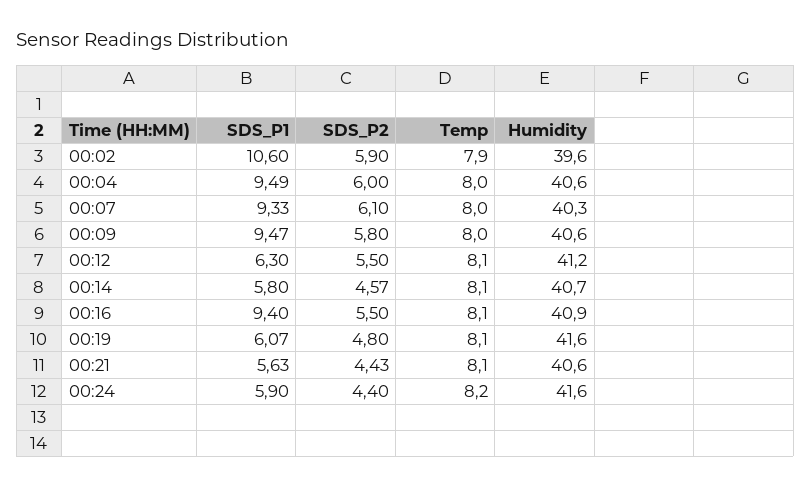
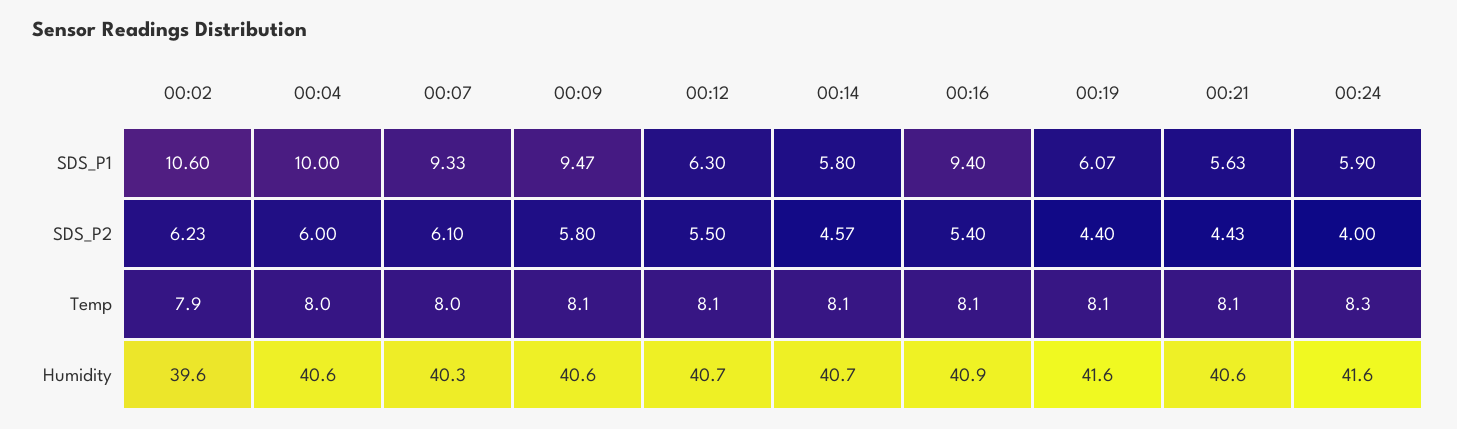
  {
    "SDS_P1": {
      "00:02": 10.6,
-     "00:04": 9.49,
+     "00:04": 10,
      "00:07": 9.33,
      "00:09": 9.47,
      "00:12": 6.3,
      "00:14": 5.8,
      "00:16": 9.4,
      "00:19": 6.07,
      "00:21": 5.63,
      "00:24": 5.9
    },
    "SDS_P2": {
-     "00:02": 5.9,
+     "00:02": 6.23,
      "00:04": 6,
      "00:07": 6.1,
      "00:09": 5.8,
      "00:12": 5.5,
      "00:14": 4.57,
-     "00:16": 5.5,
+     "00:16": 5.4,
-     "00:19": 4.8,
+     "00:19": 4.4,
      "00:21": 4.43,
-     "00:24": 4.4
+     "00:24": 4
    },
    "Temp": {
      "00:02": 7.9,
      "00:04": 8,
      "00:07": 8,
-     "00:09": 8,
+     "00:09": 8.1,
      "00:12": 8.1,
      "00:14": 8.1,
      "00:16": 8.1,
      "00:19": 8.1,
      "00:21": 8.1,
-     "00:24": 8.2
+     "00:24": 8.3
    },
    "Humidity": {
      "00:02": 39.6,
      "00:04": 40.6,
      "00:07": 40.3,
      "00:09": 40.6,
-     "00:12": 41.2,
+     "00:12": 40.7,
      "00:14": 40.7,
      "00:16": 40.9,
      "00:19": 41.6,
      "00:21": 40.6,
      "00:24": 41.6
    }
  }

